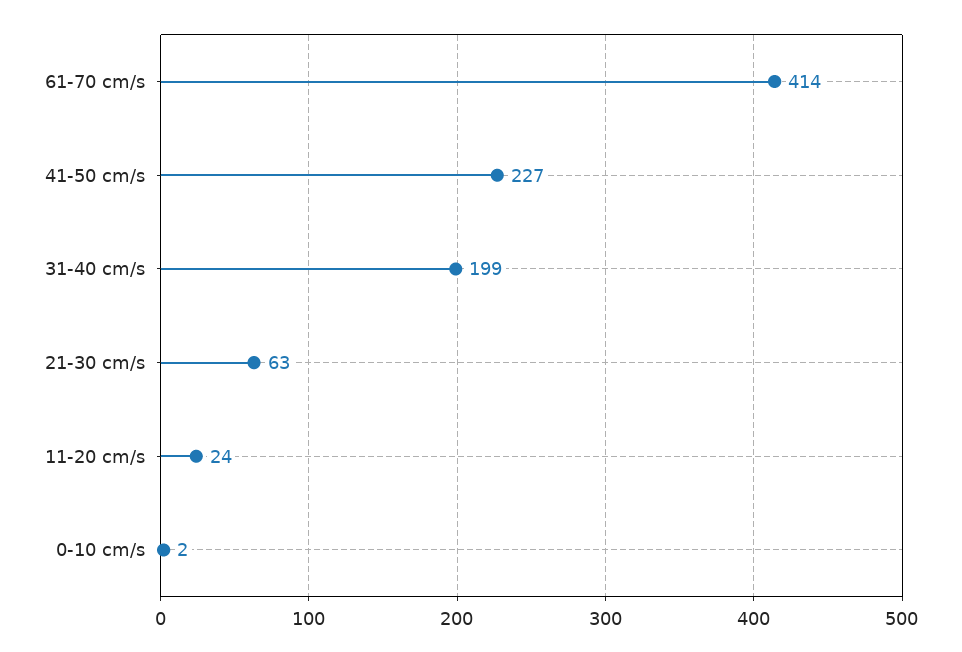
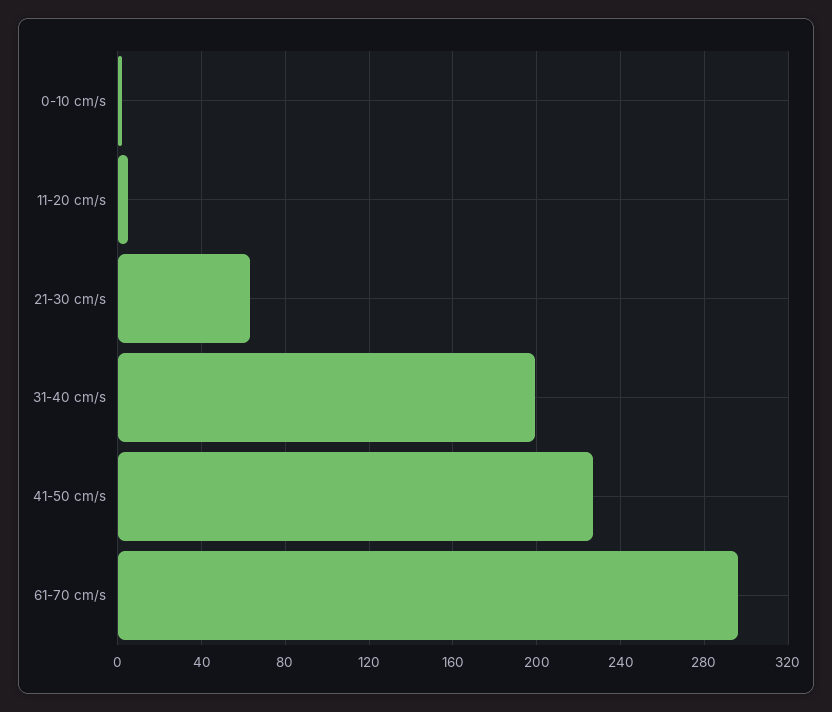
  {
-   "61-70 cm/s": 414,
+   "61-70 cm/s": 295,
    "41-50 cm/s": 227,
    "31-40 cm/s": 199,
    "21-30 cm/s": 63,
-   "11-20 cm/s": 24,
+   "11-20 cm/s": 5,
    "0-10 cm/s": 2
  }

